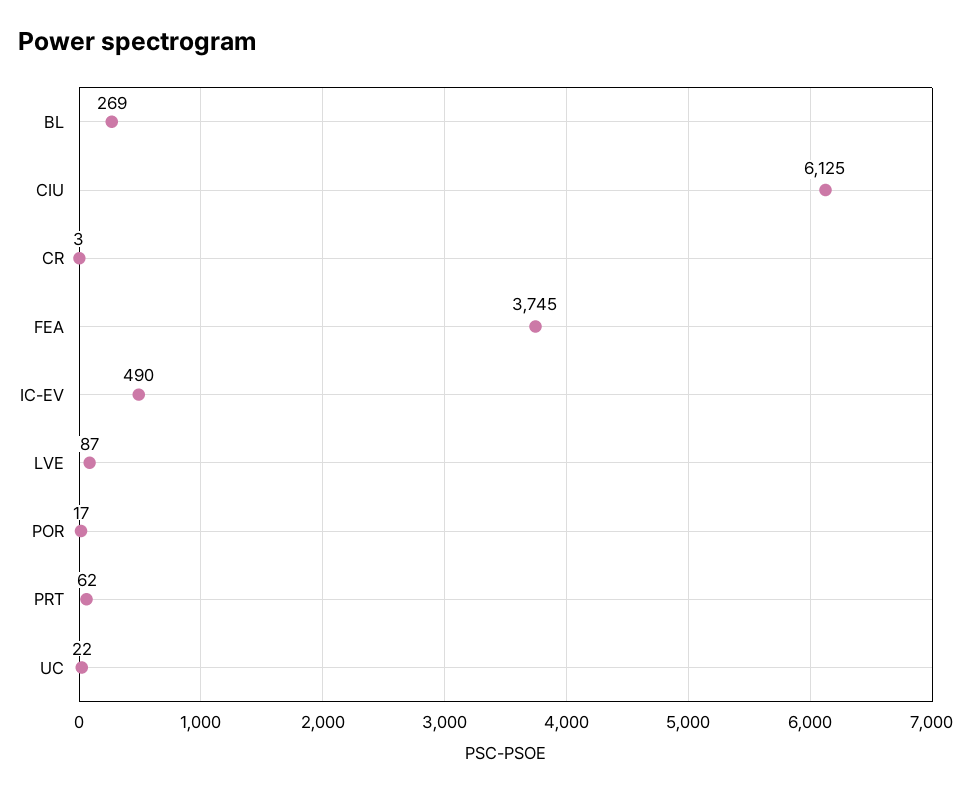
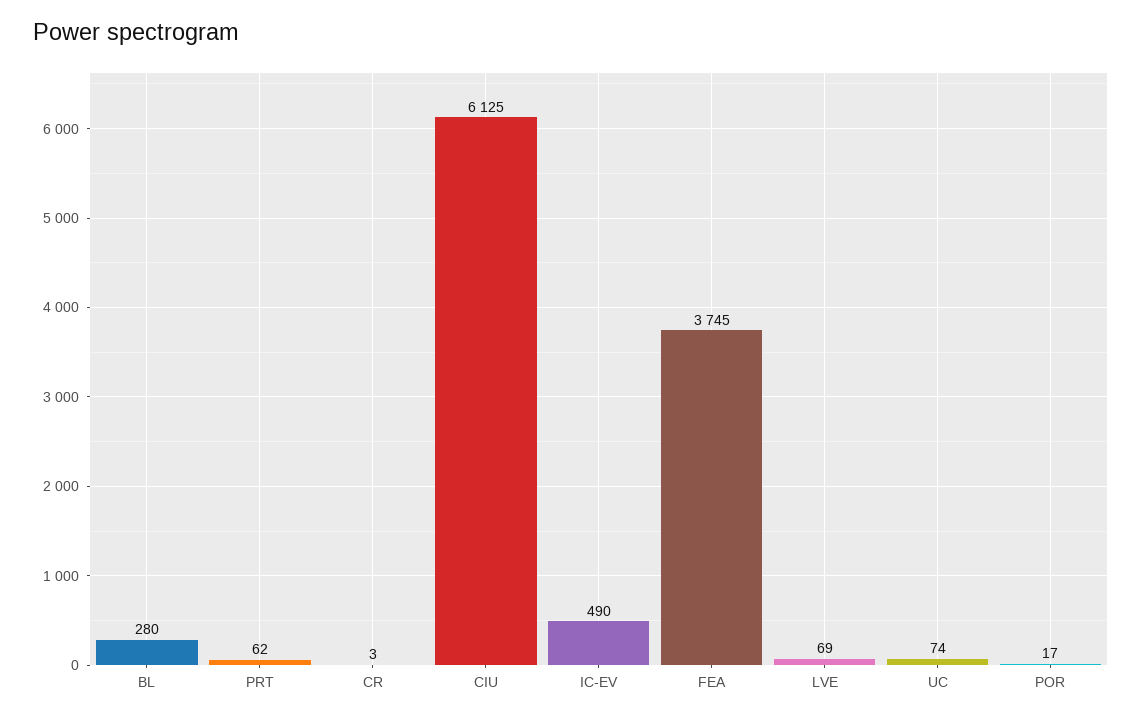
  {
-   "BL": 269,
+   "BL": 280,
    "CIU": 6125,
    "CR": 3,
    "FEA": 3745,
    "IC-EV": 490,
-   "LVE": 87,
+   "LVE": 69,
    "POR": 17,
    "PRT": 62,
-   "UC": 22
+   "UC": 74
  }

